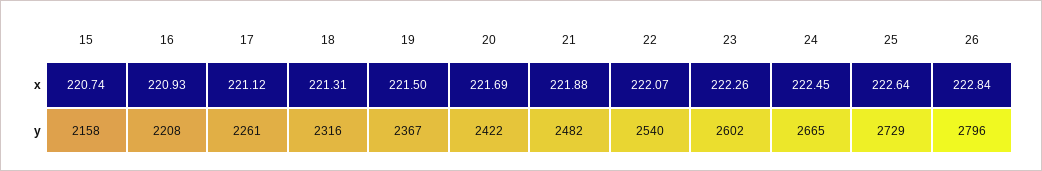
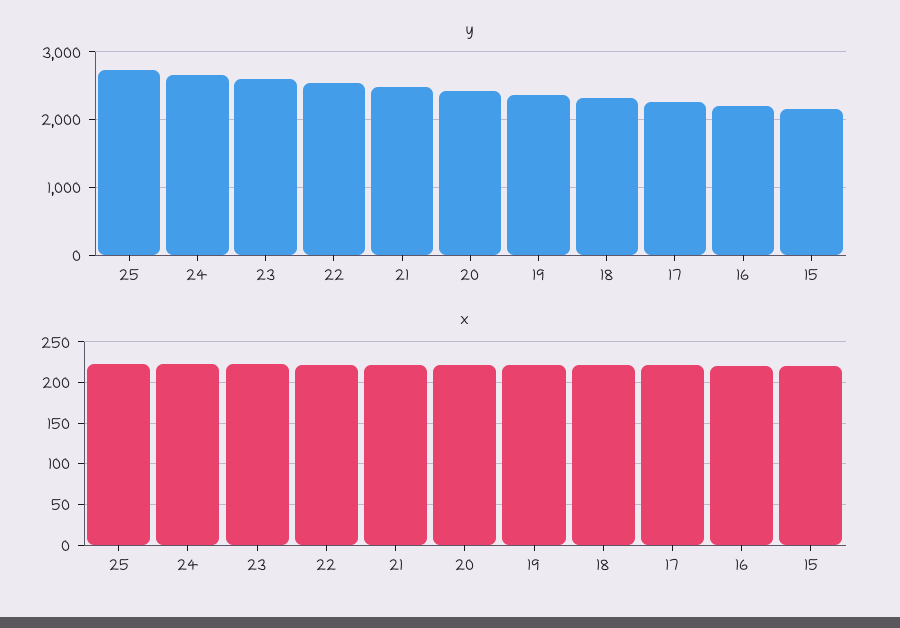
  {
    "x": {
      "15": 220.74,
      "16": 220.93,
      "17": 221.12,
      "18": 221.31,
      "19": 221.5,
      "20": 221.69,
      "21": 221.88,
      "22": 222.07,
      "23": 222.26,
      "24": 222.45,
-     "25": 222.64,
+     "25": 222.64
-     "26": 222.84
    },
    "y": {
      "15": 2158,
      "16": 2208,
      "17": 2261,
      "18": 2316,
      "19": 2367,
      "20": 2422,
      "21": 2482,
      "22": 2540,
      "23": 2602,
      "24": 2665,
-     "25": 2729,
+     "25": 2729
-     "26": 2796
    }
  }

